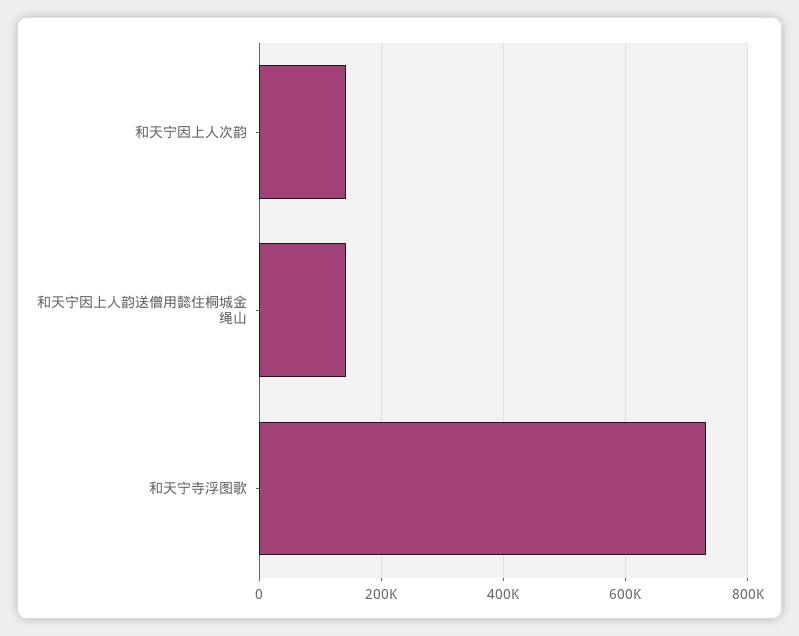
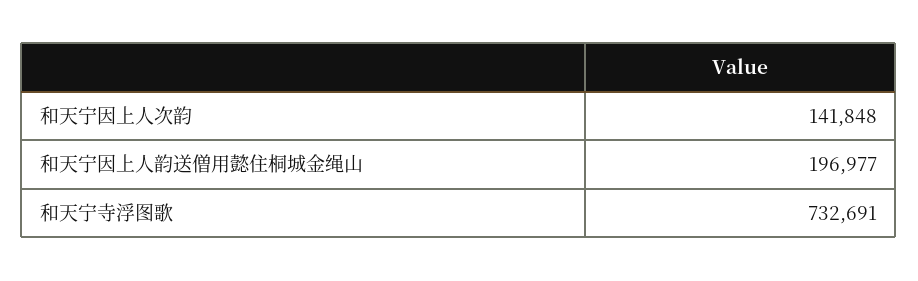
  {
    "和天宁因上人次韵": 141848,
-   "和天宁因上人韵送僧用懿住桐城金绳山": 140000,
+   "和天宁因上人韵送僧用懿住桐城金绳山": 196977,
    "和天宁寺浮图歌": 732691
  }

